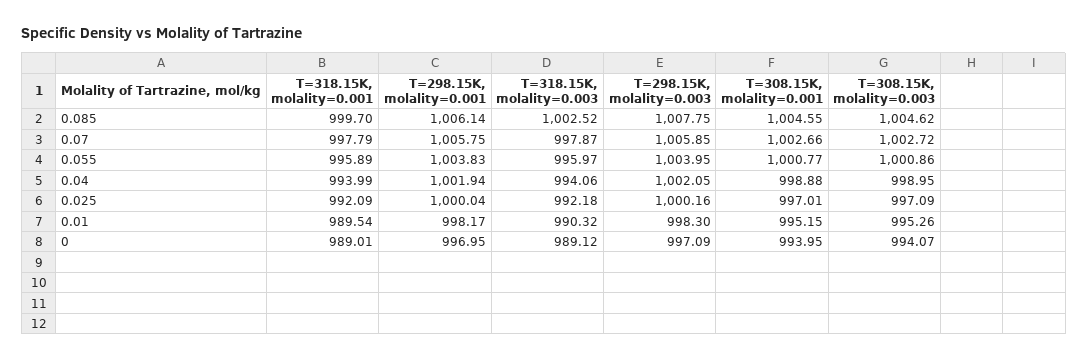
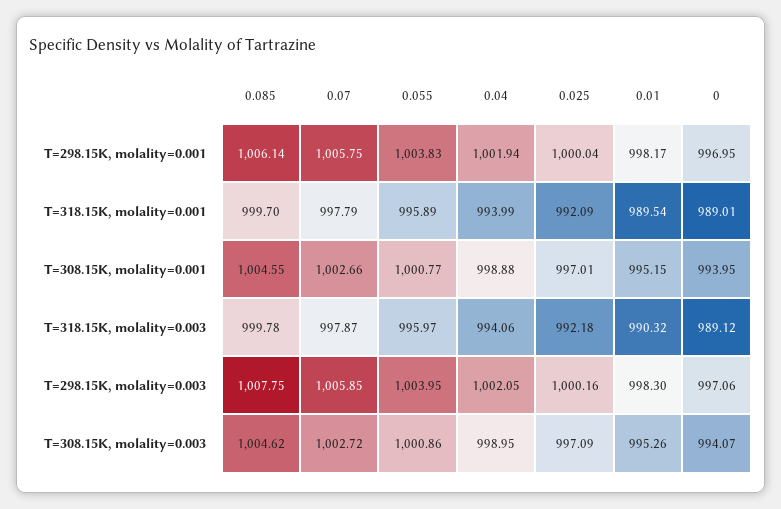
  {
    "T=318.15K, molality=0.001": {
      "0.085": 999.7,
      "0.07": 997.79,
      "0.055": 995.89,
      "0.04": 993.99,
      "0.025": 992.09,
      "0.01": 989.54,
      "0": 989.01
    },
    "T=298.15K, molality=0.001": {
      "0.085": 1006.14,
      "0.07": 1005.75,
      "0.055": 1003.83,
      "0.04": 1001.94,
      "0.025": 1000.04,
      "0.01": 998.17,
      "0": 996.95
    },
    "T=318.15K, molality=0.003": {
-     "0.085": 1002.52,
+     "0.085": 999.78,
      "0.07": 997.87,
      "0.055": 995.97,
      "0.04": 994.06,
      "0.025": 992.18,
      "0.01": 990.32,
      "0": 989.12
    },
    "T=298.15K, molality=0.003": {
      "0.085": 1007.75,
      "0.07": 1005.85,
      "0.055": 1003.95,
      "0.04": 1002.05,
      "0.025": 1000.16,
      "0.01": 998.3,
-     "0": 997.09
+     "0": 997.06
    },
    "T=308.15K, molality=0.001": {
      "0.085": 1004.55,
      "0.07": 1002.66,
      "0.055": 1000.77,
      "0.04": 998.88,
      "0.025": 997.01,
      "0.01": 995.15,
      "0": 993.95
    },
    "T=308.15K, molality=0.003": {
      "0.085": 1004.62,
      "0.07": 1002.72,
      "0.055": 1000.86,
      "0.04": 998.95,
      "0.025": 997.09,
      "0.01": 995.26,
      "0": 994.07
    }
  }

